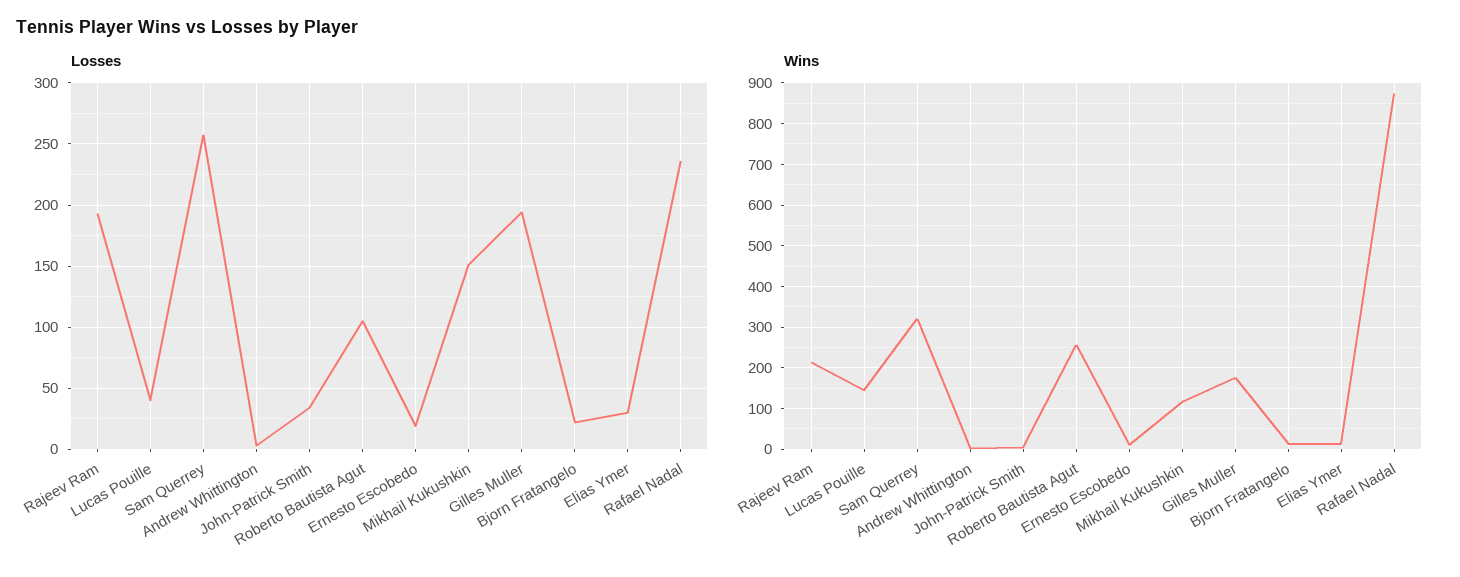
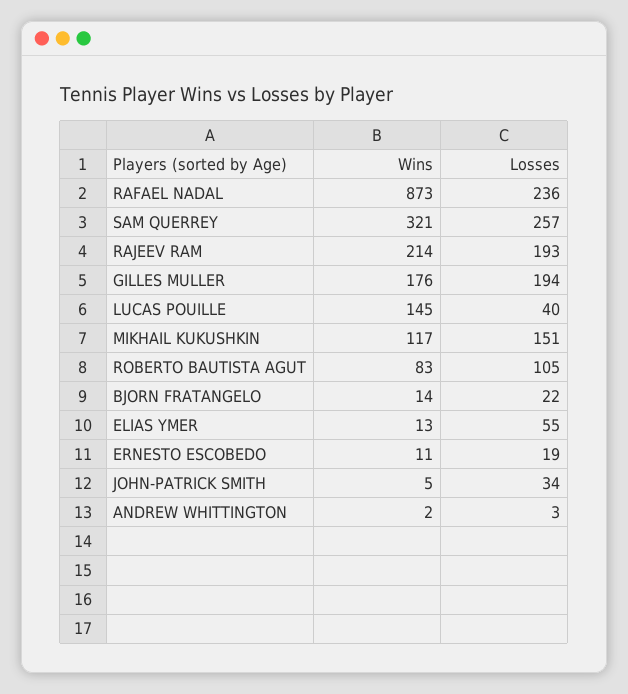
  {
    "Losses": {
      "Rajeev Ram": 193,
      "Lucas Pouille": 40,
      "Sam Querrey": 257,
      "Andrew Whittington": 3,
      "John-Patrick Smith": 34,
      "Roberto Bautista Agut": 105,
      "Ernesto Escobedo": 19,
      "Mikhail Kukushkin": 151,
      "Gilles Muller": 194,
      "Bjorn Fratangelo": 22,
-     "Elias Ymer": 30,
+     "Elias Ymer": 55,
      "Rafael Nadal": 236
    },
    "Wins": {
      "Rajeev Ram": 214,
      "Lucas Pouille": 145,
      "Sam Querrey": 321,
      "Andrew Whittington": 2,
      "John-Patrick Smith": 5,
-     "Roberto Bautista Agut": 260,
+     "Roberto Bautista Agut": 83,
      "Ernesto Escobedo": 11,
      "Mikhail Kukushkin": 117,
      "Gilles Muller": 176,
      "Bjorn Fratangelo": 14,
      "Elias Ymer": 13,
      "Rafael Nadal": 873
    }
  }

